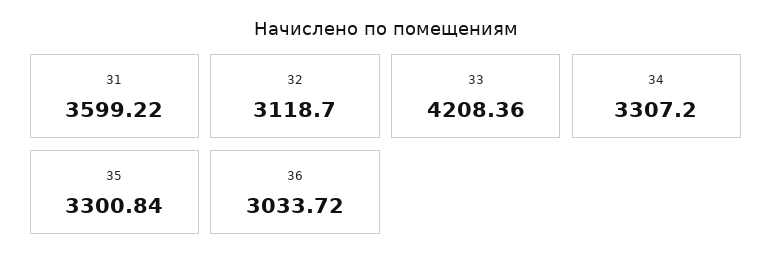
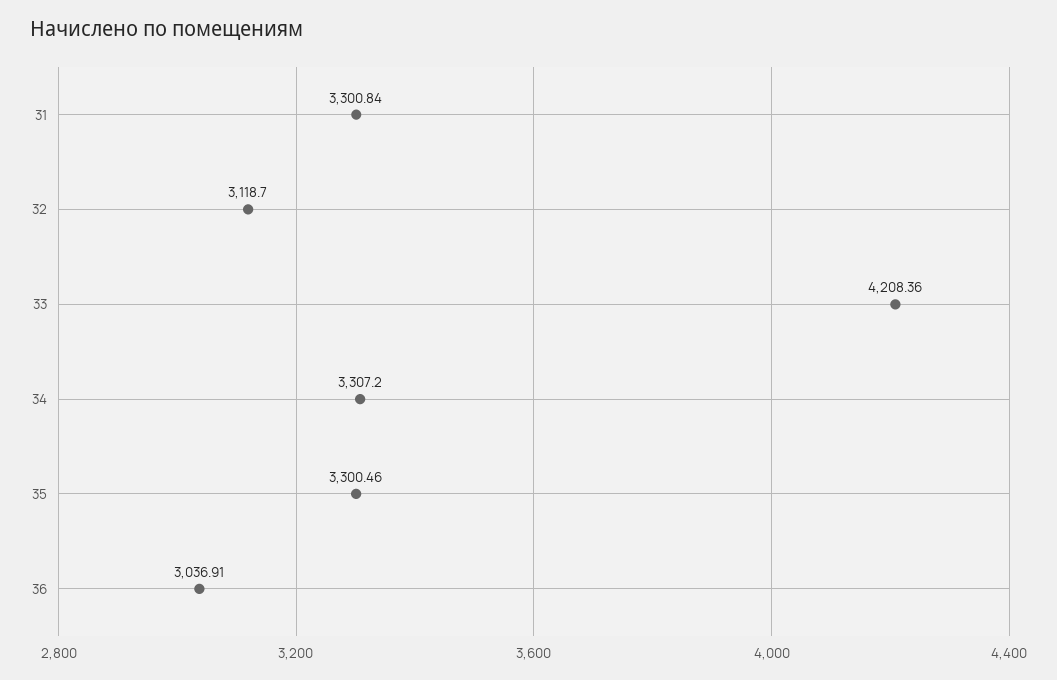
  {
-   "31": 3599.22,
+   "31": 3300.84,
    "32": 3118.7,
    "33": 4208.36,
    "34": 3307.2,
-   "35": 3300.84,
+   "35": 3300.46,
-   "36": 3033.72
+   "36": 3036.91
  }

